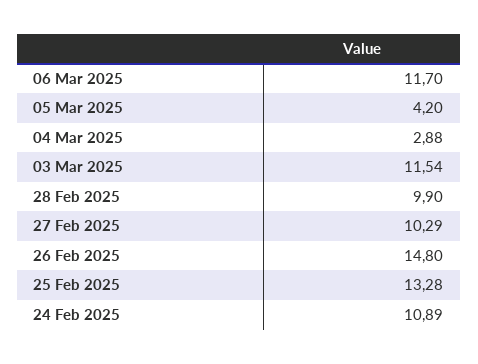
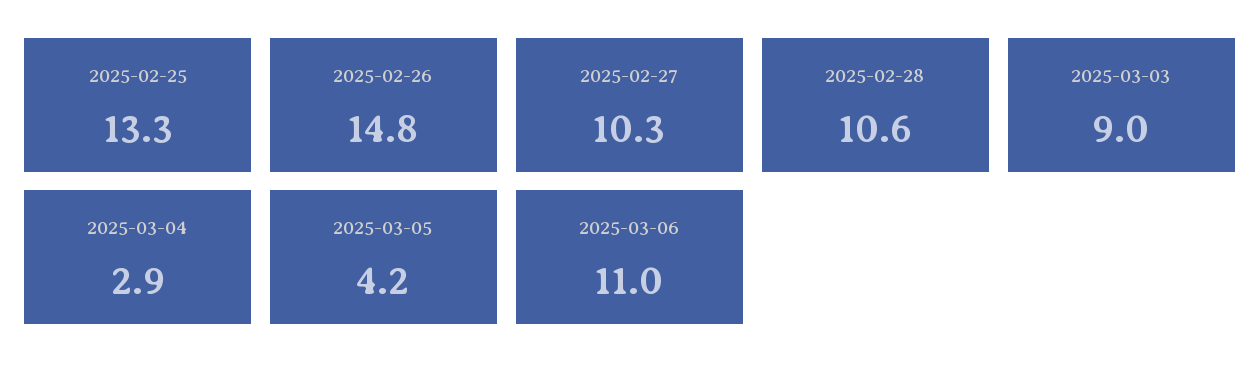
  {
-   "06 Mar 2025": 11.7,
+   "06 Mar 2025": 11,
    "05 Mar 2025": 4.2,
    "04 Mar 2025": 2.88,
-   "03 Mar 2025": 11.54,
+   "03 Mar 2025": 9,
-   "28 Feb 2025": 9.9,
+   "28 Feb 2025": 10.6,
    "27 Feb 2025": 10.29,
    "26 Feb 2025": 14.8,
-   "25 Feb 2025": 13.28,
+   "25 Feb 2025": 13.28
-   "24 Feb 2025": 10.89
  }

